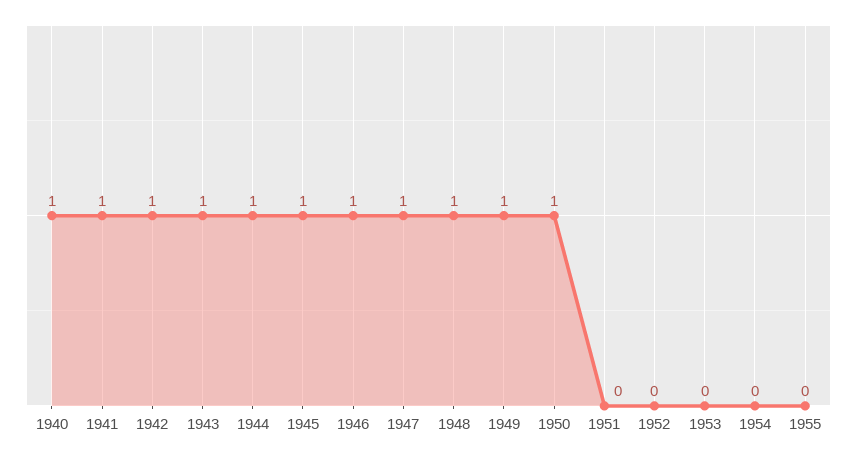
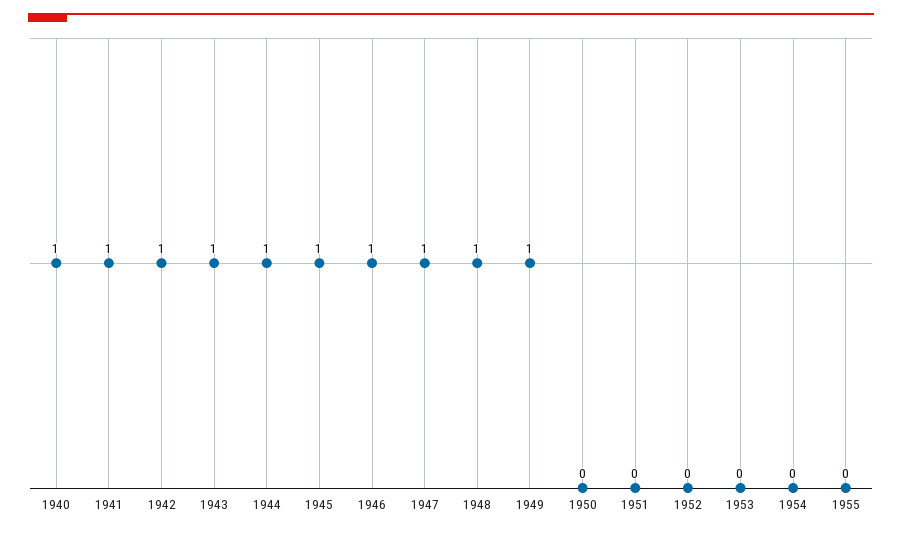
  {
    "1940": 1,
    "1941": 1,
    "1942": 1,
    "1943": 1,
    "1944": 1,
    "1945": 1,
    "1946": 1,
    "1947": 1,
    "1948": 1,
    "1949": 1,
-   "1950": 1,
+   "1950": 0,
    "1951": 0,
    "1952": 0,
    "1953": 0,
    "1954": 0,
    "1955": 0
  }

